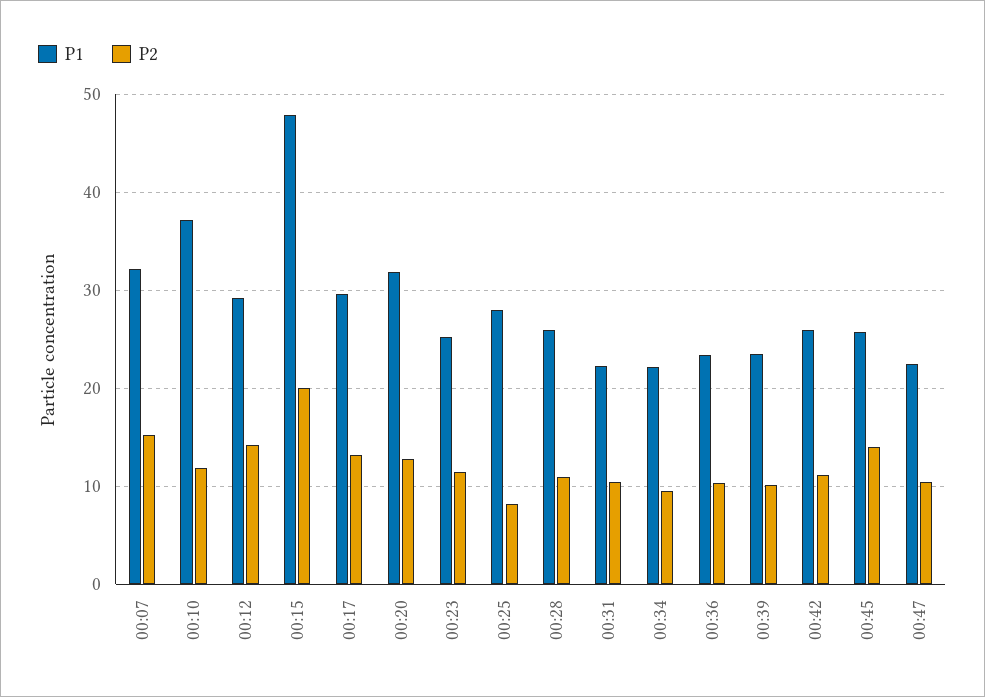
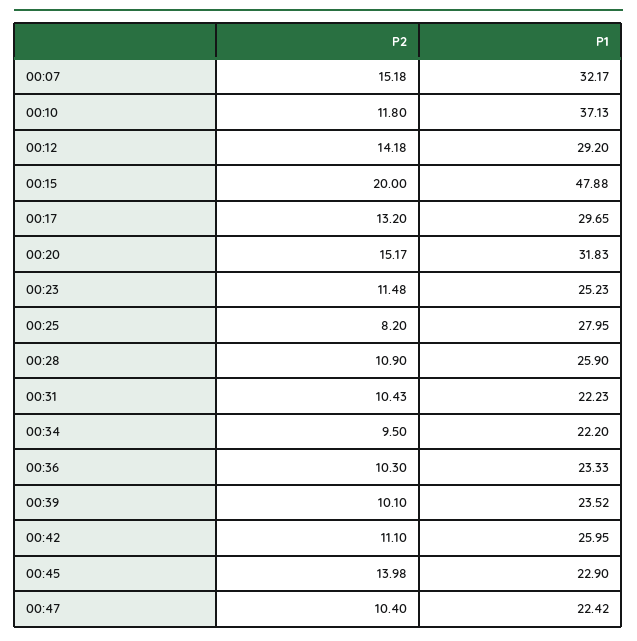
  {
    "P1": {
      "00:07": 32.17,
      "00:10": 37.13,
      "00:12": 29.2,
      "00:15": 47.88,
      "00:17": 29.65,
      "00:20": 31.83,
      "00:23": 25.23,
      "00:25": 27.95,
      "00:28": 25.9,
      "00:31": 22.23,
      "00:34": 22.2,
      "00:36": 23.33,
      "00:39": 23.52,
      "00:42": 25.95,
-     "00:45": 26,
+     "00:45": 22.9,
      "00:47": 22.42
    },
    "P2": {
      "00:07": 15.18,
      "00:10": 11.8,
      "00:12": 14.18,
      "00:15": 20,
      "00:17": 13.2,
-     "00:20": 13,
+     "00:20": 15.17,
      "00:23": 11.48,
      "00:25": 8.2,
      "00:28": 10.9,
      "00:31": 10.43,
      "00:34": 9.5,
      "00:36": 10.3,
      "00:39": 10.1,
      "00:42": 11.1,
      "00:45": 13.98,
      "00:47": 10.4
    }
  }

